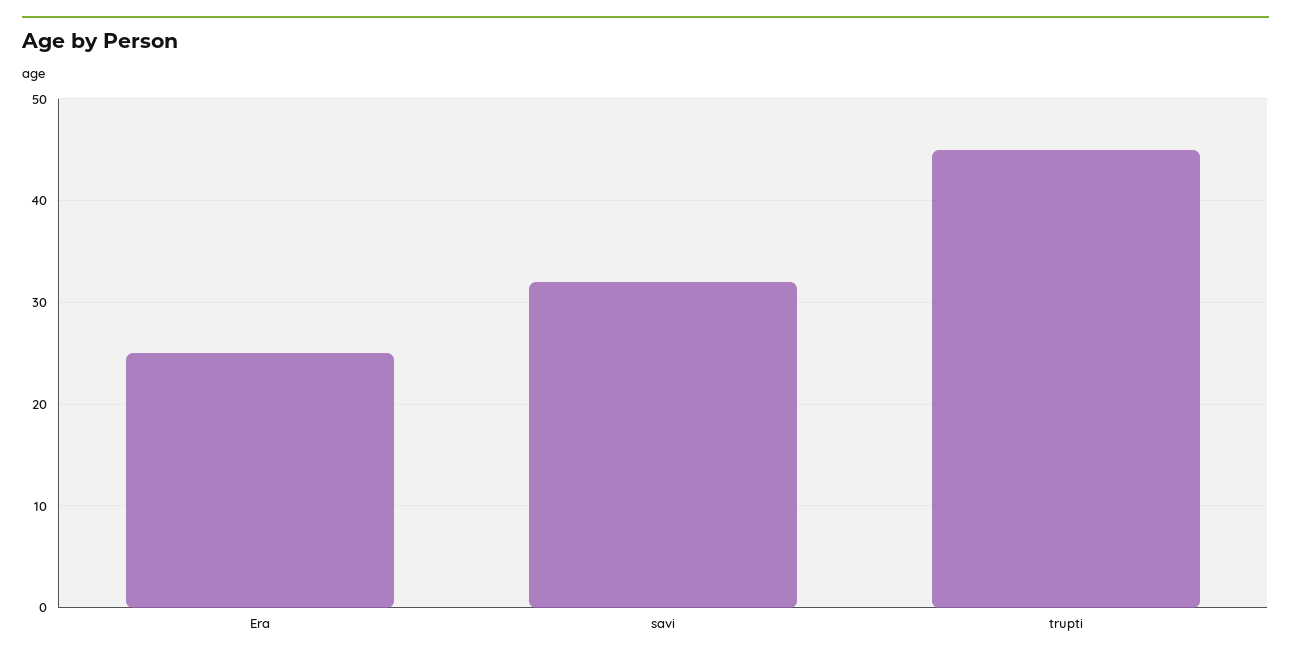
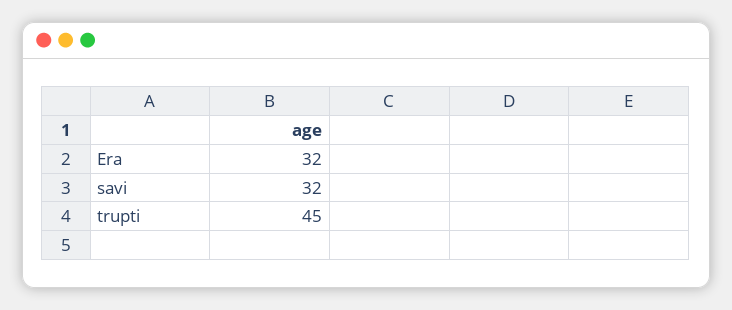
  {
-   "Era": 25,
+   "Era": 32,
    "savi": 32,
    "trupti": 45
  }

